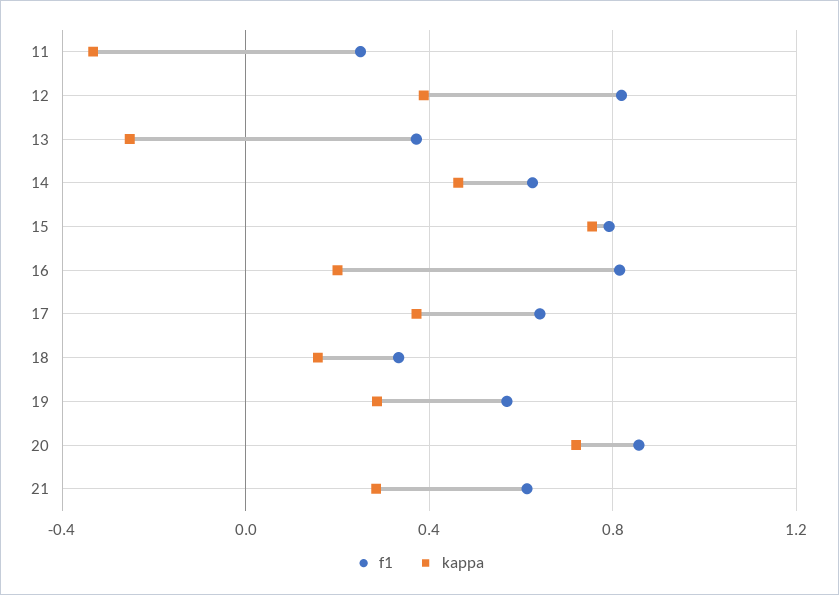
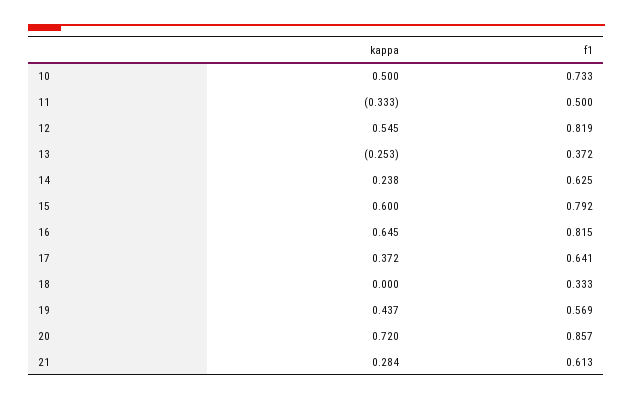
  {
    "f1": {
-     "11": 0.25,
+     "11": 0.5,
      "12": 0.819,
      "13": 0.372,
      "14": 0.625,
      "15": 0.792,
      "16": 0.815,
      "17": 0.641,
      "18": 0.333,
      "19": 0.569,
      "20": 0.857,
-     "21": 0.613
+     "21": 0.613,
+     "10": 0.733
    },
    "kappa": {
      "11": -0.333,
-     "12": 0.4,
+     "12": 0.545,
      "13": -0.253,
-     "14": 0.45,
+     "14": 0.238,
-     "15": 0.75,
+     "15": 0.6,
-     "16": 0.2,
+     "16": 0.645,
      "17": 0.372,
-     "18": 0.15,
+     "18": 0,
-     "19": 0.3,
+     "19": 0.437,
      "20": 0.72,
-     "21": 0.284
+     "21": 0.284,
+     "10": 0.5
    }
  }

